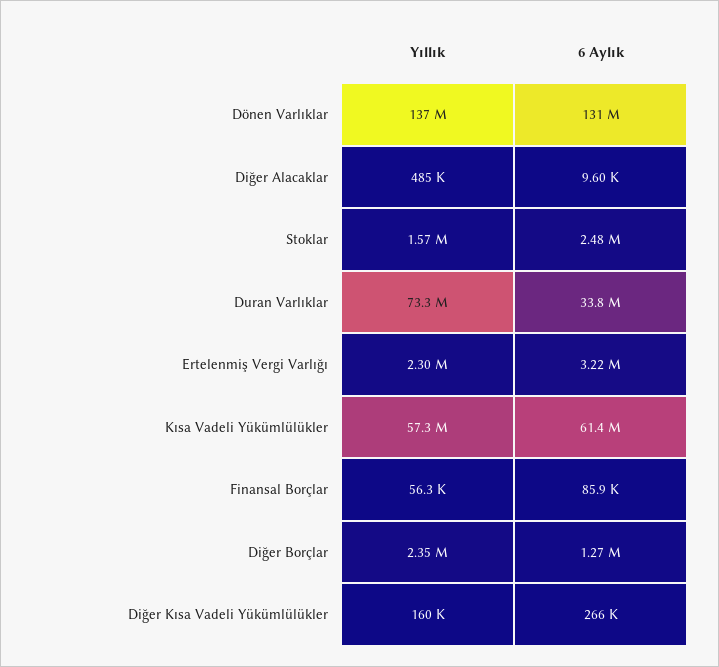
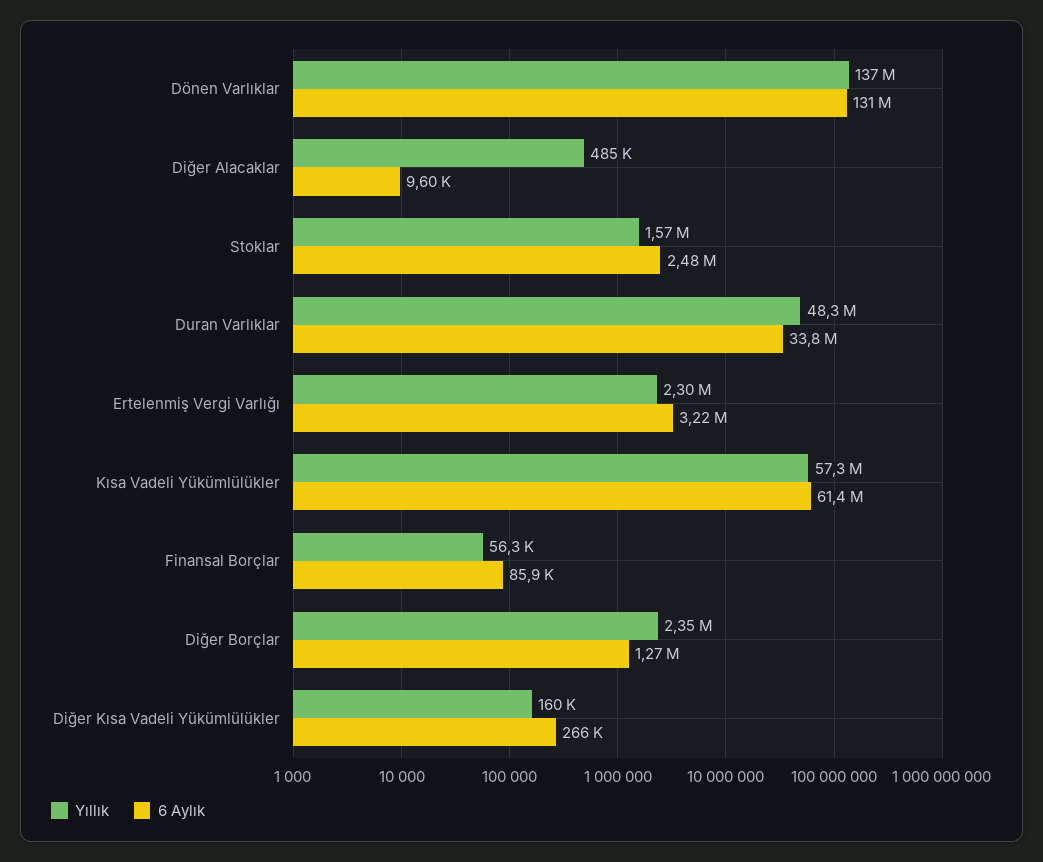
  {
    "Yıllık": {
      "Dönen Varlıklar": 137000000,
      "Diğer Alacaklar": 485000,
      "Stoklar": 1570000,
-     "Duran Varlıklar": 73300000,
+     "Duran Varlıklar": 48300000,
      "Ertelenmiş Vergi Varlığı": 2300000,
      "Kısa Vadeli Yükümlülükler": 57300000,
      "Finansal Borçlar": 56300,
      "Diğer Borçlar": 2350000,
      "Diğer Kısa Vadeli Yükümlülükler": 160000
    },
    "6 Aylık": {
      "Dönen Varlıklar": 131000000,
      "Diğer Alacaklar": 9600,
      "Stoklar": 2480000,
      "Duran Varlıklar": 33800000,
      "Ertelenmiş Vergi Varlığı": 3220000,
      "Kısa Vadeli Yükümlülükler": 61400000,
      "Finansal Borçlar": 85900,
      "Diğer Borçlar": 1270000,
      "Diğer Kısa Vadeli Yükümlülükler": 266000
    }
  }

